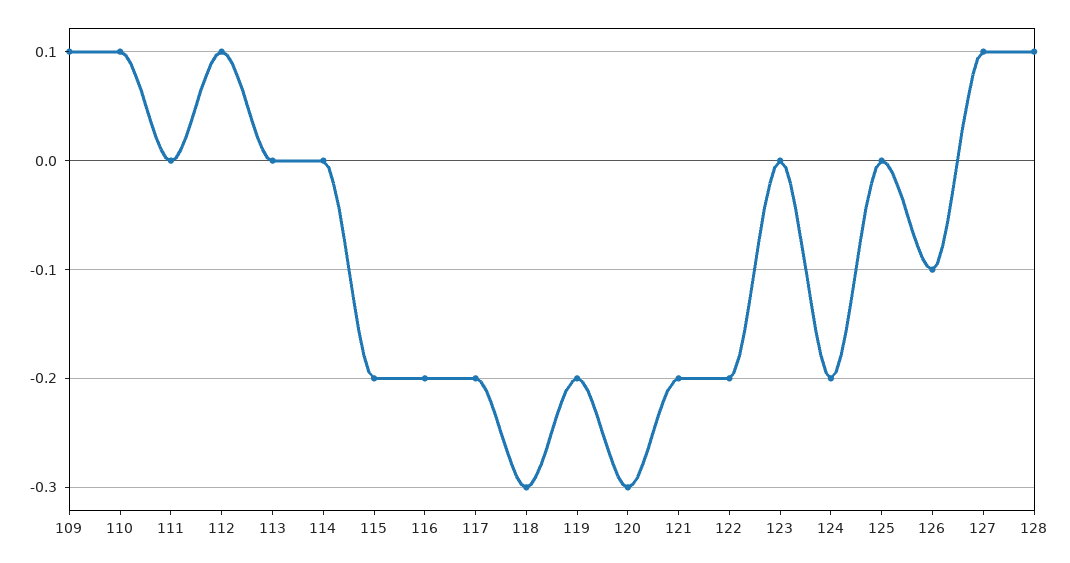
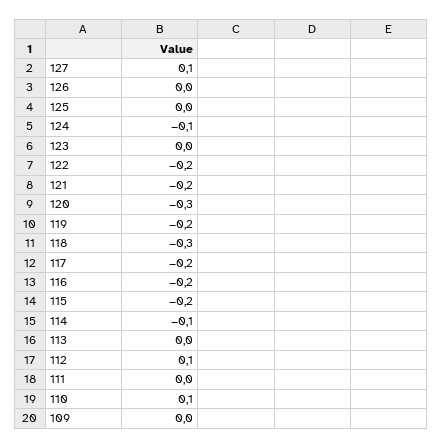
  {
-   "109": 0.1,
+   "109": 0,
    "110": 0.1,
    "111": 0,
    "112": 0.1,
    "113": 0,
-   "114": 0,
+   "114": -0.1,
    "115": -0.2,
    "116": -0.2,
    "117": -0.2,
    "118": -0.3,
    "119": -0.2,
    "120": -0.3,
    "121": -0.2,
    "122": -0.2,
    "123": 0,
-   "124": -0.2,
+   "124": -0.1,
    "125": 0,
-   "126": -0.1,
+   "126": 0,
-   "127": 0.1,
+   "127": 0.1
-   "128": 0.1
  }

